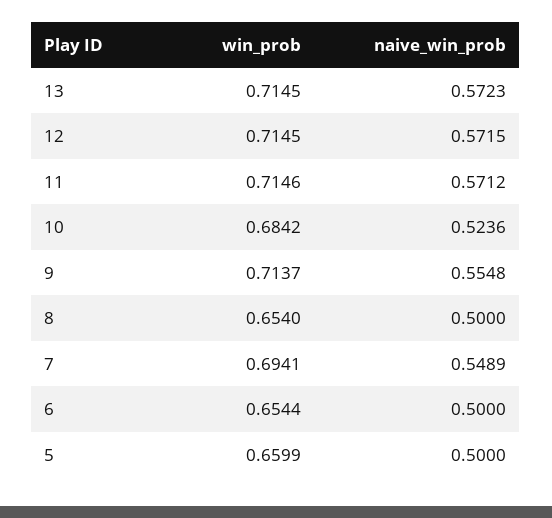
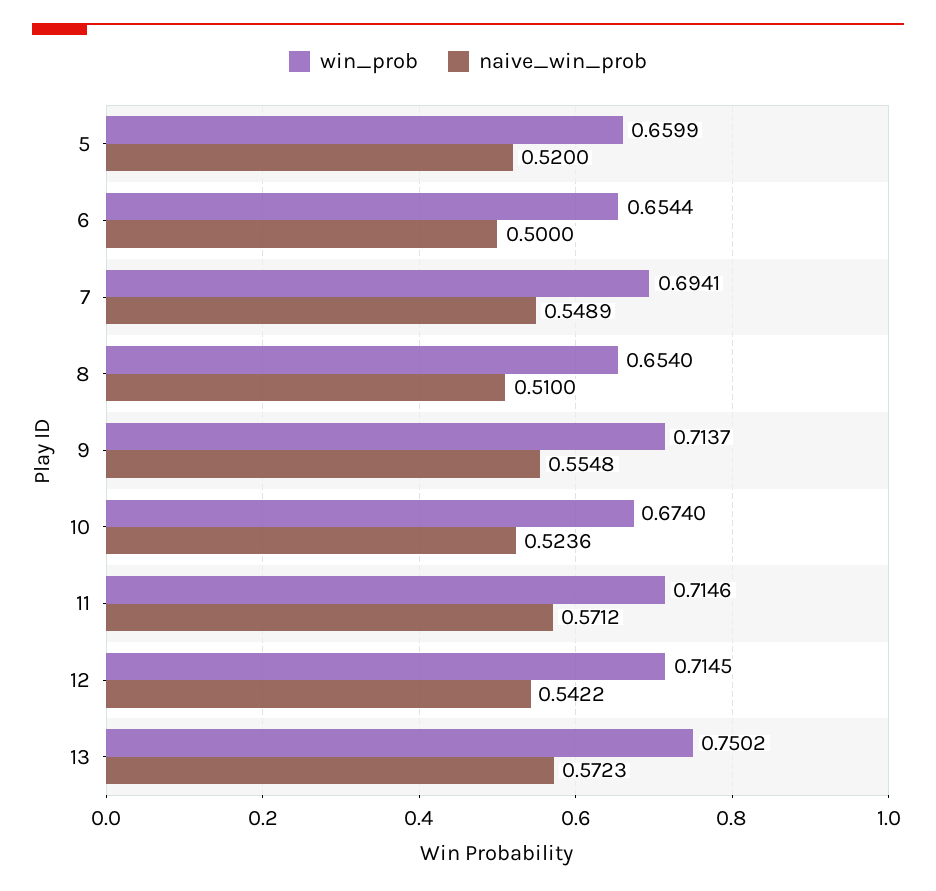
  {
    "win_prob": {
-     "13": 0.7145,
+     "13": 0.7502,
      "12": 0.7145,
      "11": 0.7146,
-     "10": 0.6842,
+     "10": 0.674,
      "9": 0.7137,
      "8": 0.654,
      "7": 0.6941,
      "6": 0.6544,
      "5": 0.6599
    },
    "naive_win_prob": {
      "13": 0.5723,
-     "12": 0.5715,
+     "12": 0.5422,
      "11": 0.5712,
      "10": 0.5236,
      "9": 0.5548,
-     "8": 0.5,
+     "8": 0.51,
      "7": 0.5489,
      "6": 0.5,
-     "5": 0.5
+     "5": 0.52
    }
  }

